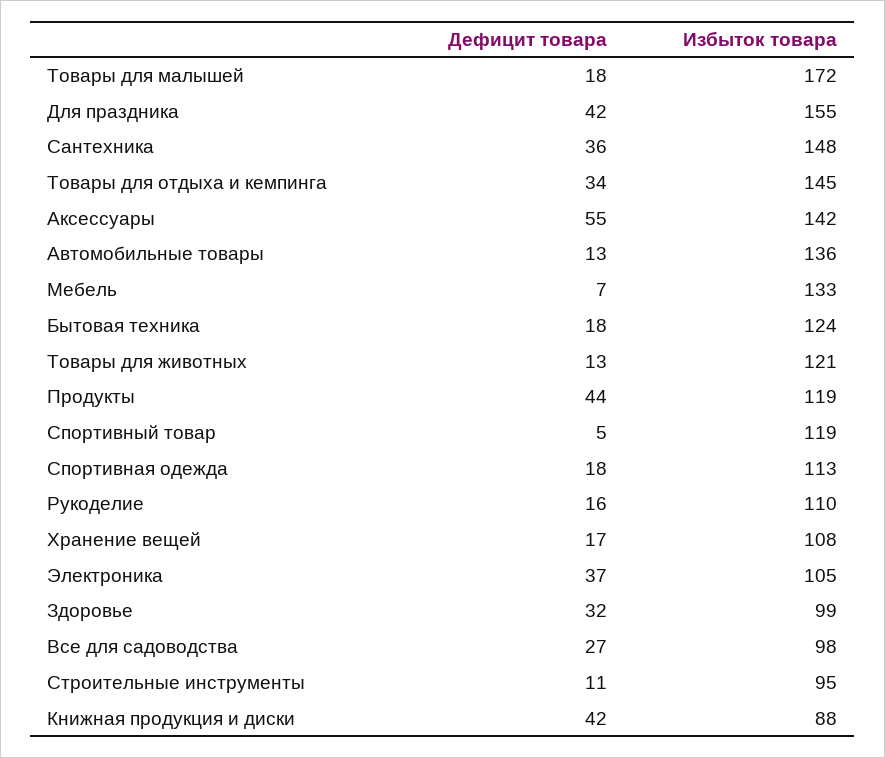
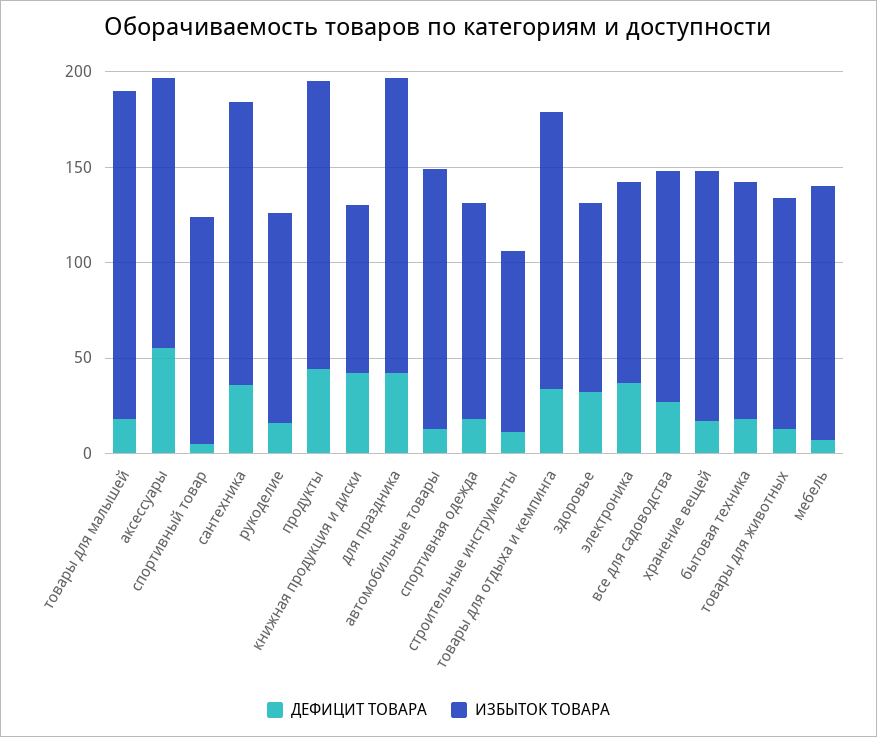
  {
    "Дефицит товара": {
      "Товары для малышей": 18,
      "Для праздника": 42,
      "Сантехника": 36,
      "Товары для отдыха и кемпинга": 34,
      "Аксессуары": 55,
      "Автомобильные товары": 13,
      "Мебель": 7,
      "Бытовая техника": 18,
      "Товары для животных": 13,
      "Продукты": 44,
      "Спортивный товар": 5,
      "Спортивная одежда": 18,
      "Рукоделие": 16,
      "Хранение вещей": 17,
      "Электроника": 37,
      "Здоровье": 32,
      "Все для садоводства": 27,
      "Строительные инструменты": 11,
      "Книжная продукция и диски": 42
    },
    "Избыток товара": {
      "Товары для малышей": 172,
      "Для праздника": 155,
      "Сантехника": 148,
      "Товары для отдыха и кемпинга": 145,
      "Аксессуары": 142,
      "Автомобильные товары": 136,
      "Мебель": 133,
      "Бытовая техника": 124,
      "Товары для животных": 121,
-     "Продукты": 119,
+     "Продукты": 150,
      "Спортивный товар": 119,
      "Спортивная одежда": 113,
      "Рукоделие": 110,
-     "Хранение вещей": 108,
+     "Хранение вещей": 130,
      "Электроника": 105,
      "Здоровье": 99,
-     "Все для садоводства": 98,
+     "Все для садоводства": 120,
      "Строительные инструменты": 95,
      "Книжная продукция и диски": 88
    }
  }

